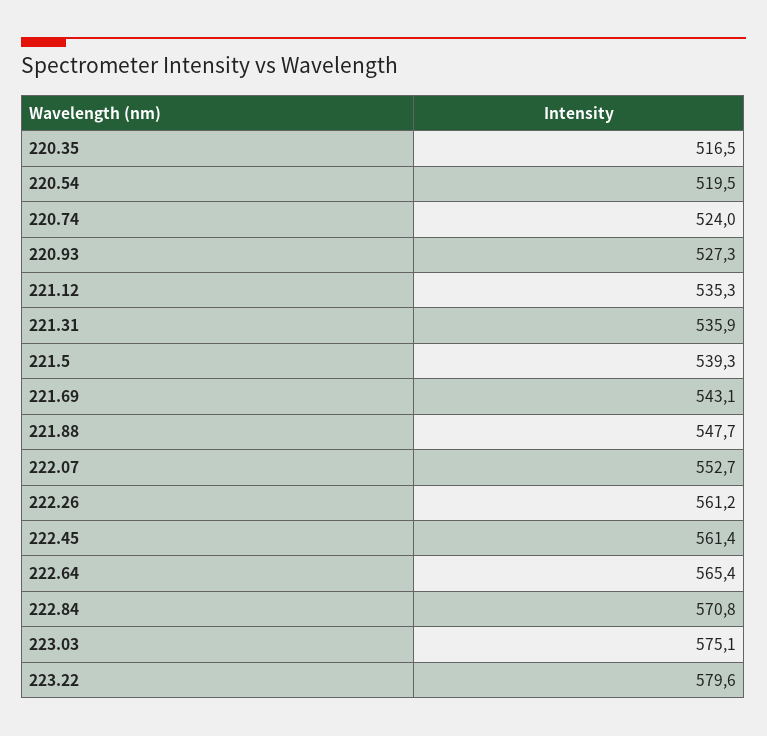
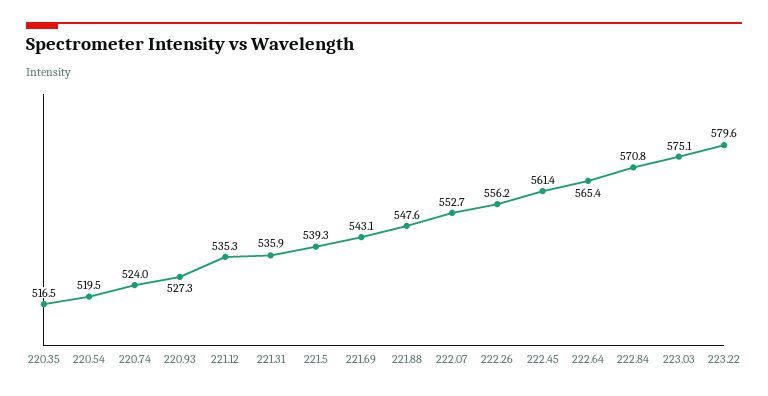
  {
    "220.35": 516.5,
    "220.54": 519.5,
    "220.74": 524,
    "220.93": 527.3,
    "221.12": 535.3,
    "221.31": 535.9,
    "221.5": 539.3,
    "221.69": 543.1,
-   "221.88": 547.7,
+   "221.88": 547.6,
    "222.07": 552.7,
-   "222.26": 561.2,
+   "222.26": 556.2,
    "222.45": 561.4,
    "222.64": 565.4,
    "222.84": 570.8,
    "223.03": 575.1,
    "223.22": 579.6
  }

